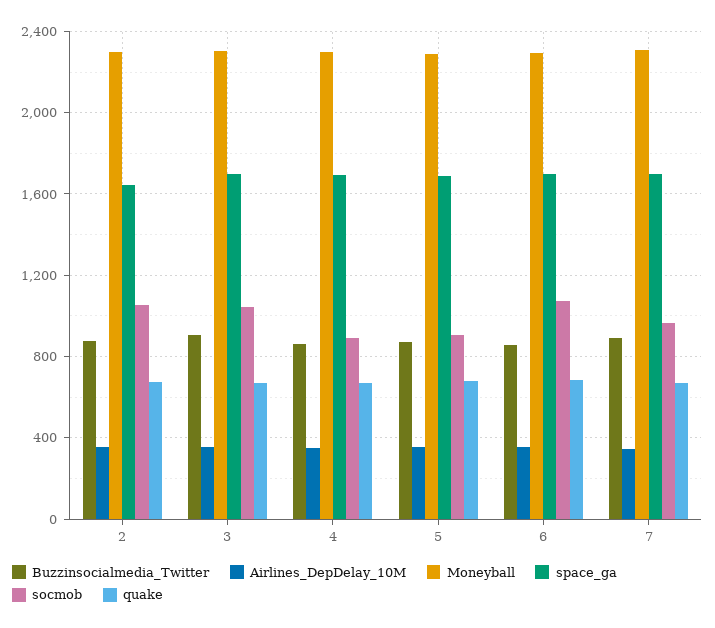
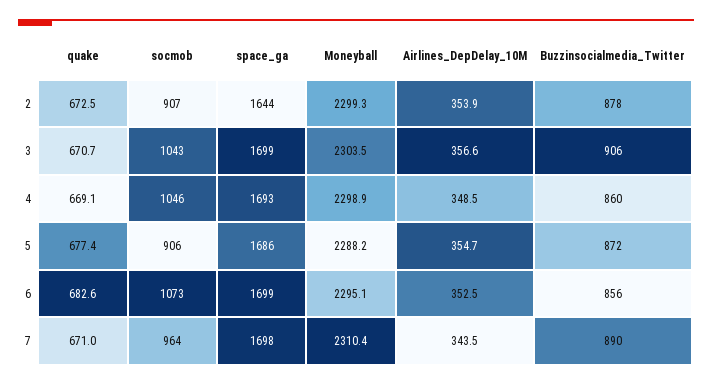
  {
    "Buzzinsocialmedia_Twitter": {
      "2": 878,
      "3": 906,
      "4": 860,
      "5": 872,
      "6": 856,
      "7": 890
    },
    "Airlines_DepDelay_10M": {
      "2": 353.9,
      "3": 356.6,
      "4": 348.5,
      "5": 354.7,
      "6": 352.5,
      "7": 343.5
    },
    "Moneyball": {
      "2": 2299.3,
      "3": 2303.5,
      "4": 2298.9,
      "5": 2288.2,
      "6": 2295.1,
      "7": 2310.4
    },
    "space_ga": {
      "2": 1644,
      "3": 1699,
      "4": 1693,
      "5": 1686,
      "6": 1699,
      "7": 1698
    },
    "socmob": {
-     "2": 1050,
+     "2": 907,
      "3": 1043,
-     "4": 900,
+     "4": 1046,
      "5": 906,
      "6": 1073,
      "7": 964
    },
    "quake": {
      "2": 672.5,
      "3": 670.7,
      "4": 669.1,
      "5": 677.4,
      "6": 682.6,
      "7": 671
    }
  }

